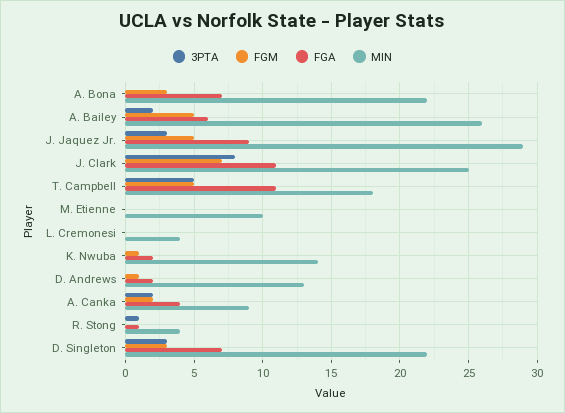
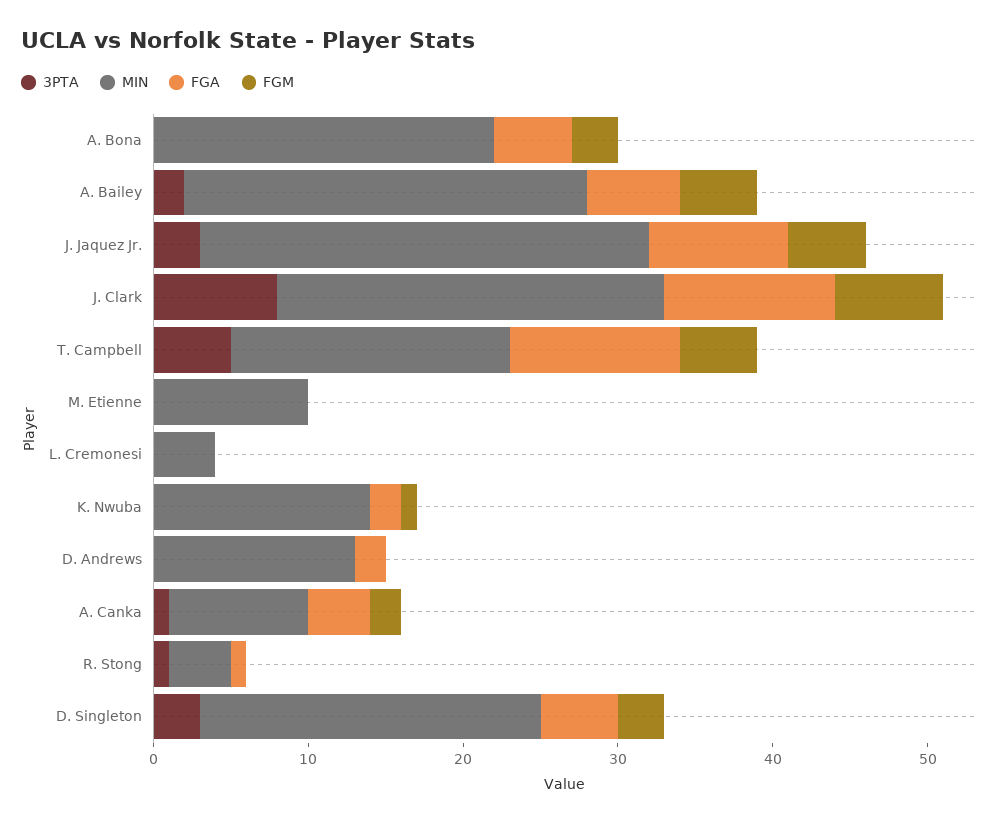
  {
    "3PTA": {
      "A. Bona": 0,
      "A. Bailey": 2,
      "J. Jaquez Jr.": 3,
      "J. Clark": 8,
      "T. Campbell": 5,
      "M. Etienne": 0,
      "L. Cremonesi": 0,
      "K. Nwuba": 0,
      "D. Andrews": 0,
-     "A. Canka": 2,
+     "A. Canka": 1,
      "R. Stong": 1,
      "D. Singleton": 3
    },
    "FGM": {
      "A. Bona": 3,
      "A. Bailey": 5,
      "J. Jaquez Jr.": 5,
      "J. Clark": 7,
      "T. Campbell": 5,
      "M. Etienne": 0,
      "L. Cremonesi": 0,
      "K. Nwuba": 1,
-     "D. Andrews": 1,
+     "D. Andrews": 0,
      "A. Canka": 2,
      "R. Stong": 0,
      "D. Singleton": 3
    },
    "FGA": {
-     "A. Bona": 7,
+     "A. Bona": 5,
      "A. Bailey": 6,
      "J. Jaquez Jr.": 9,
      "J. Clark": 11,
      "T. Campbell": 11,
      "M. Etienne": 0,
      "L. Cremonesi": 0,
      "K. Nwuba": 2,
      "D. Andrews": 2,
      "A. Canka": 4,
      "R. Stong": 1,
-     "D. Singleton": 7
+     "D. Singleton": 5
    },
    "MIN": {
      "A. Bona": 22,
      "A. Bailey": 26,
      "J. Jaquez Jr.": 29,
      "J. Clark": 25,
      "T. Campbell": 18,
      "M. Etienne": 10,
      "L. Cremonesi": 4,
      "K. Nwuba": 14,
      "D. Andrews": 13,
      "A. Canka": 9,
      "R. Stong": 4,
      "D. Singleton": 22
    }
  }

